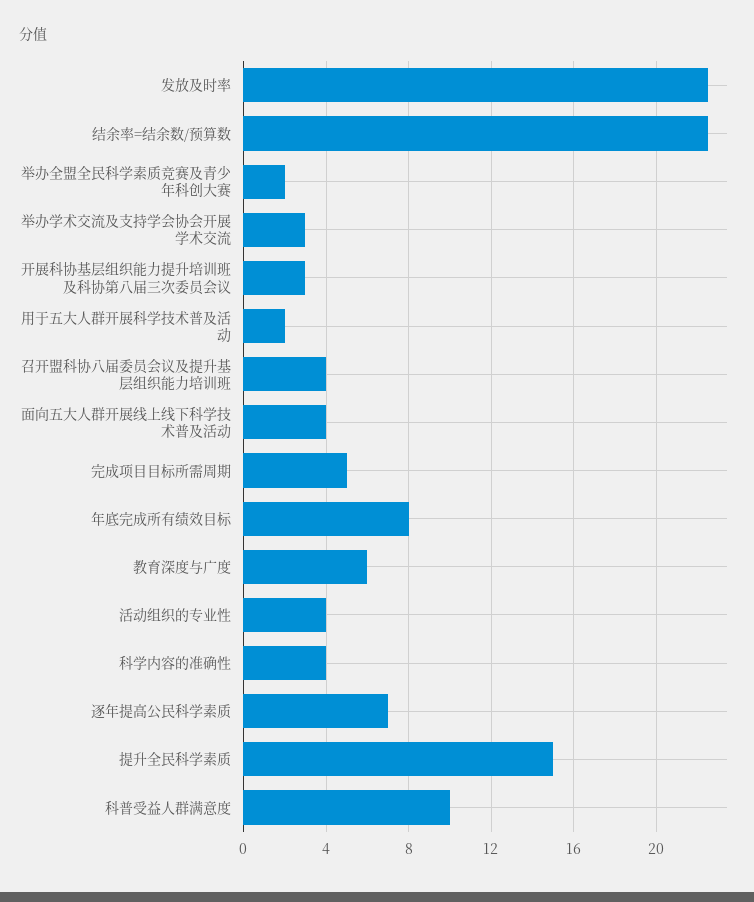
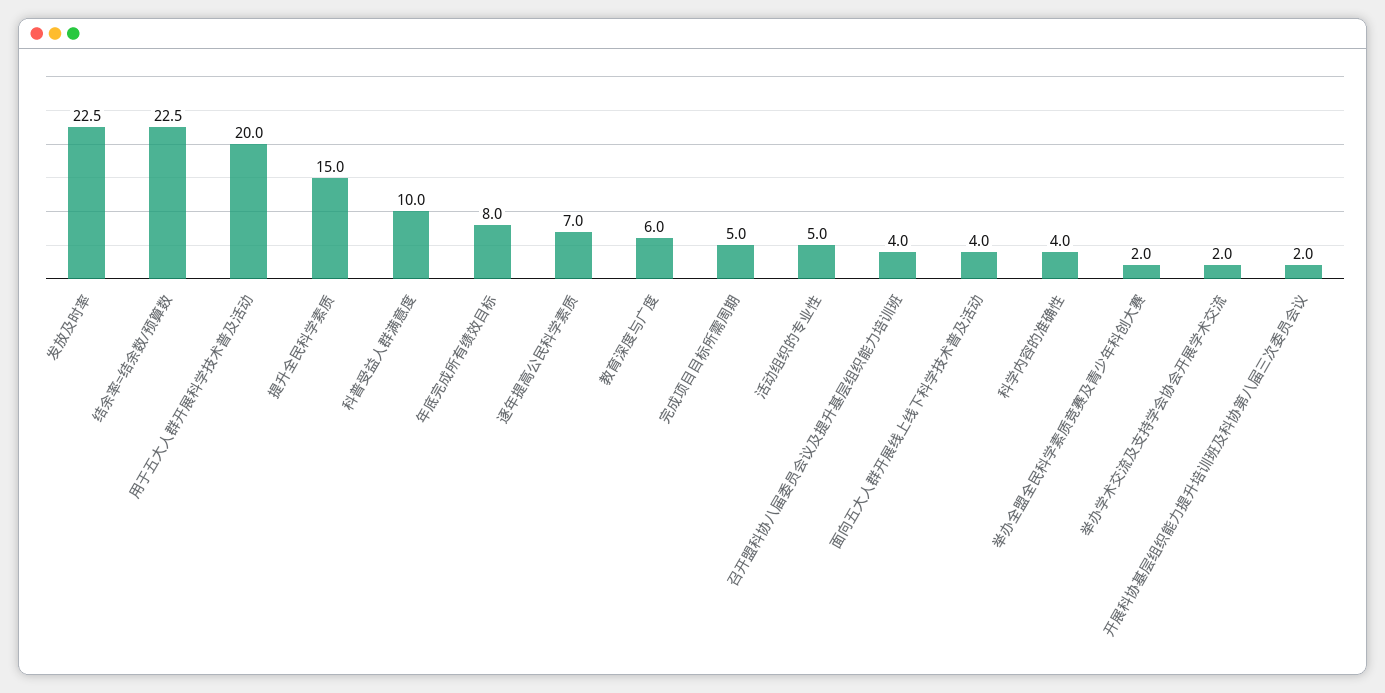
  {
    "发放及时率": 22.5,
    "结余率=结余数/预算数": 22.5,
    "举办全盟全民科学素质竞赛及青少年科创大赛": 2,
-   "举办学术交流及支持学会协会开展学术交流": 3,
+   "举办学术交流及支持学会协会开展学术交流": 2,
-   "开展科协基层组织能力提升培训班及科协第八届三次委员会议": 3,
+   "开展科协基层组织能力提升培训班及科协第八届三次委员会议": 2,
-   "用于五大人群开展科学技术普及活动": 2,
+   "用于五大人群开展科学技术普及活动": 20,
    "召开盟科协八届委员会议及提升基层组织能力培训班": 4,
    "面向五大人群开展线上线下科学技术普及活动": 4,
    "完成项目目标所需周期": 5,
    "年底完成所有绩效目标": 8,
    "教育深度与广度": 6,
-   "活动组织的专业性": 4,
+   "活动组织的专业性": 5,
    "科学内容的准确性": 4,
    "逐年提高公民科学素质": 7,
    "提升全民科学素质": 15,
    "科普受益人群满意度": 10
  }

